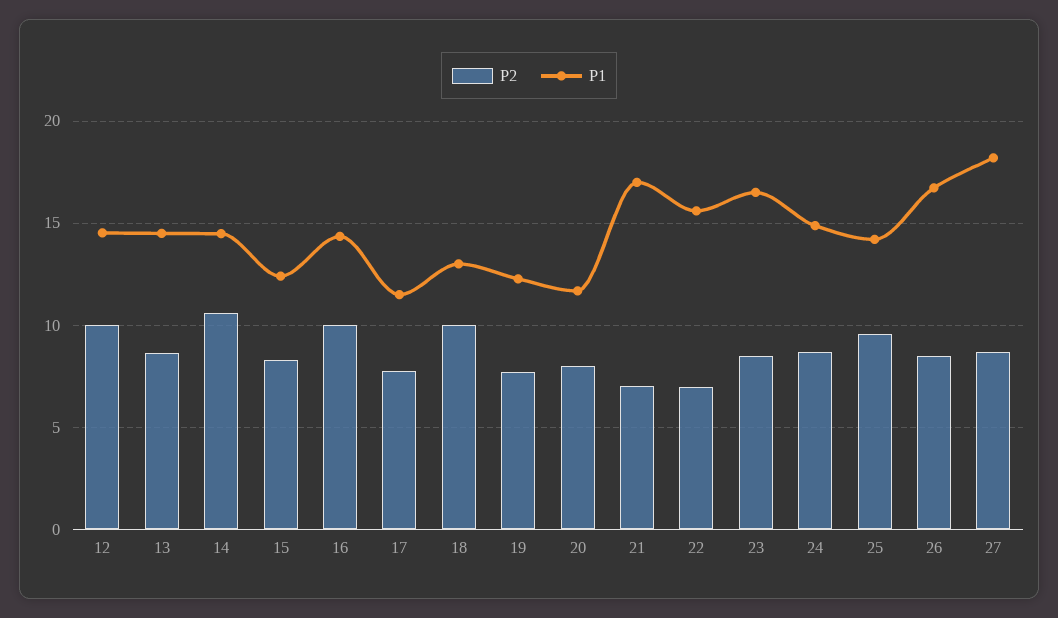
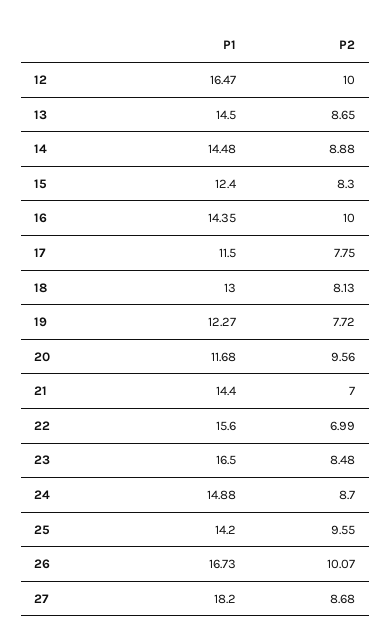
  {
    "P2": {
      "12": 10,
      "13": 8.65,
-     "14": 10.5,
+     "14": 8.88,
      "15": 8.3,
      "16": 10,
      "17": 7.75,
-     "18": 10,
+     "18": 8.13,
      "19": 7.72,
-     "20": 8,
+     "20": 9.56,
      "21": 7,
      "22": 6.99,
      "23": 8.48,
      "24": 8.7,
      "25": 9.55,
-     "26": 8.5,
+     "26": 10.07,
      "27": 8.68
    },
    "P1": {
-     "12": 14.5,
+     "12": 16.47,
      "13": 14.5,
      "14": 14.48,
      "15": 12.4,
      "16": 14.35,
      "17": 11.5,
      "18": 13,
      "19": 12.27,
      "20": 11.68,
-     "21": 17,
+     "21": 14.4,
      "22": 15.6,
      "23": 16.5,
      "24": 14.88,
      "25": 14.2,
      "26": 16.73,
      "27": 18.2
    }
  }

